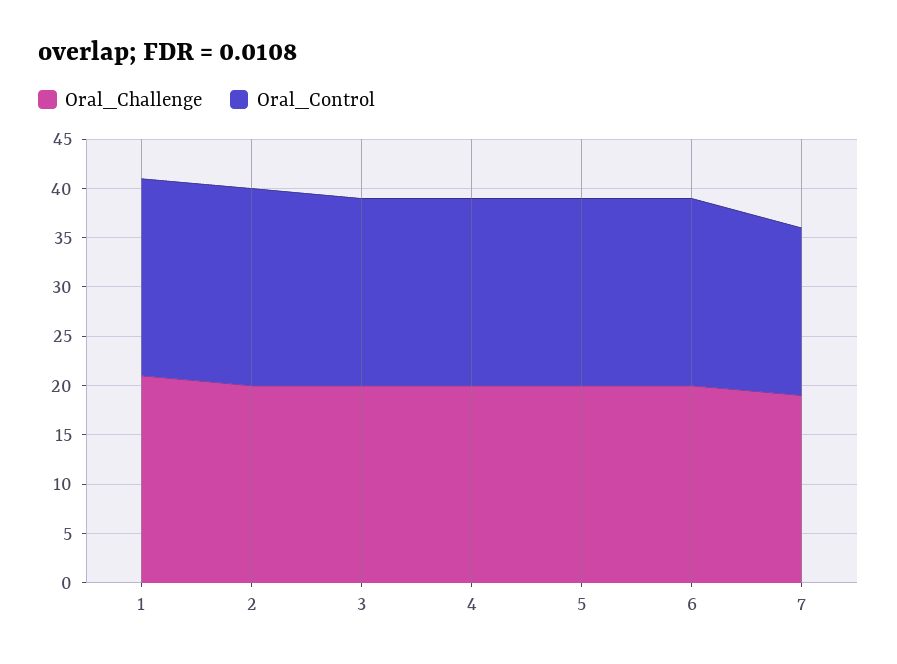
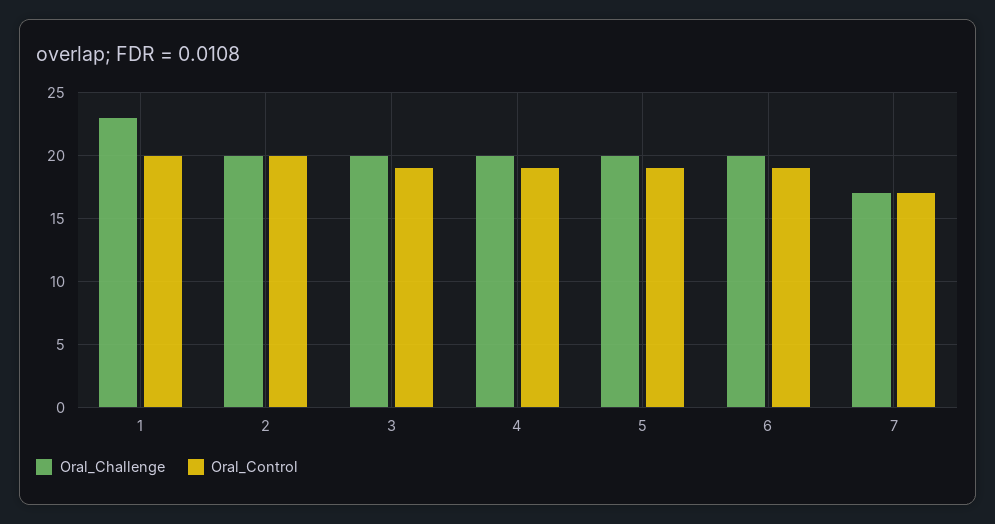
  {
    "Oral_Challenge": {
-     "1": 21,
+     "1": 23,
      "2": 20,
      "3": 20,
      "4": 20,
      "5": 20,
      "6": 20,
-     "7": 19
+     "7": 17
    },
    "Oral_Control": {
      "1": 20,
      "2": 20,
      "3": 19,
      "4": 19,
      "5": 19,
      "6": 19,
      "7": 17
    }
  }

